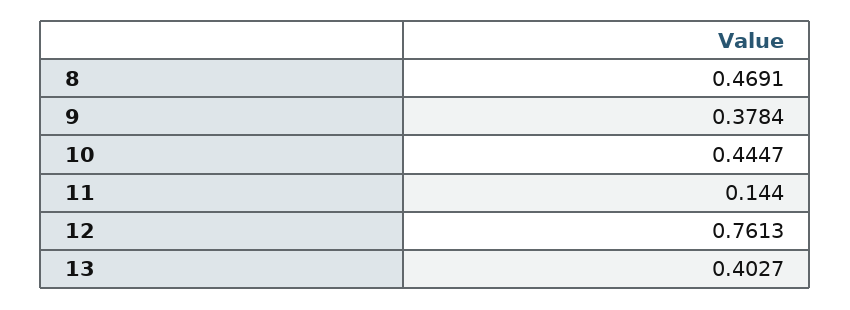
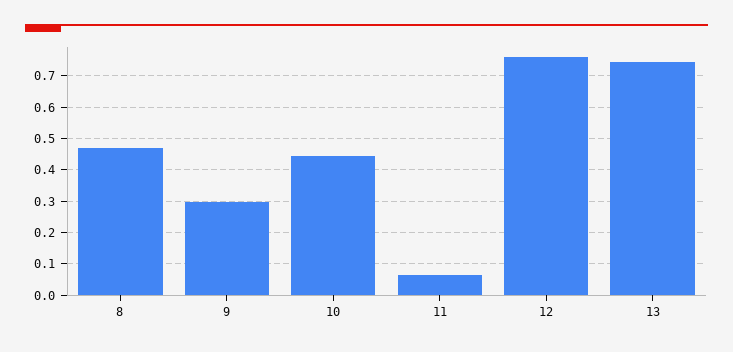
  {
    "8": 0.4691,
-   "9": 0.3784,
+   "9": 0.3,
    "10": 0.4447,
-   "11": 0.144,
+   "11": 0.06,
    "12": 0.7613,
-   "13": 0.4027
+   "13": 0.74
  }

